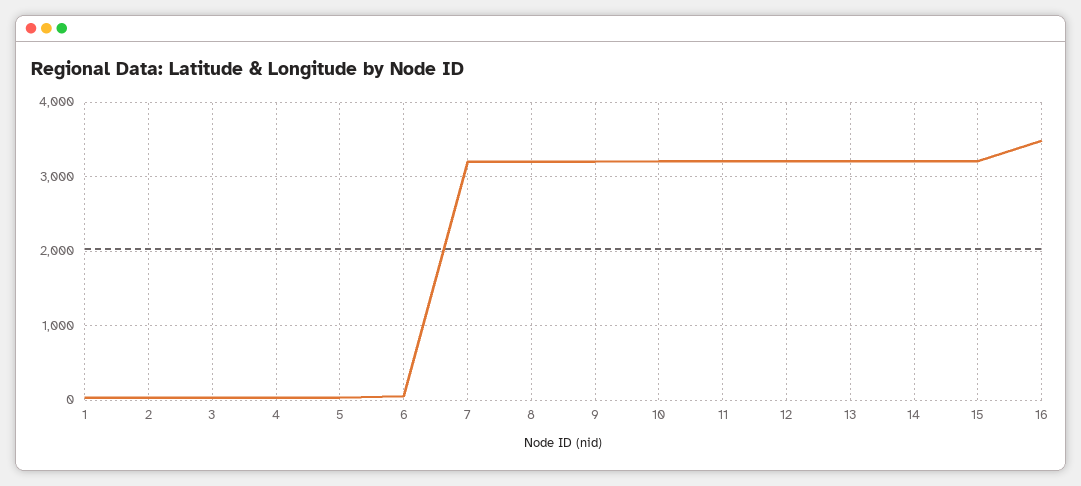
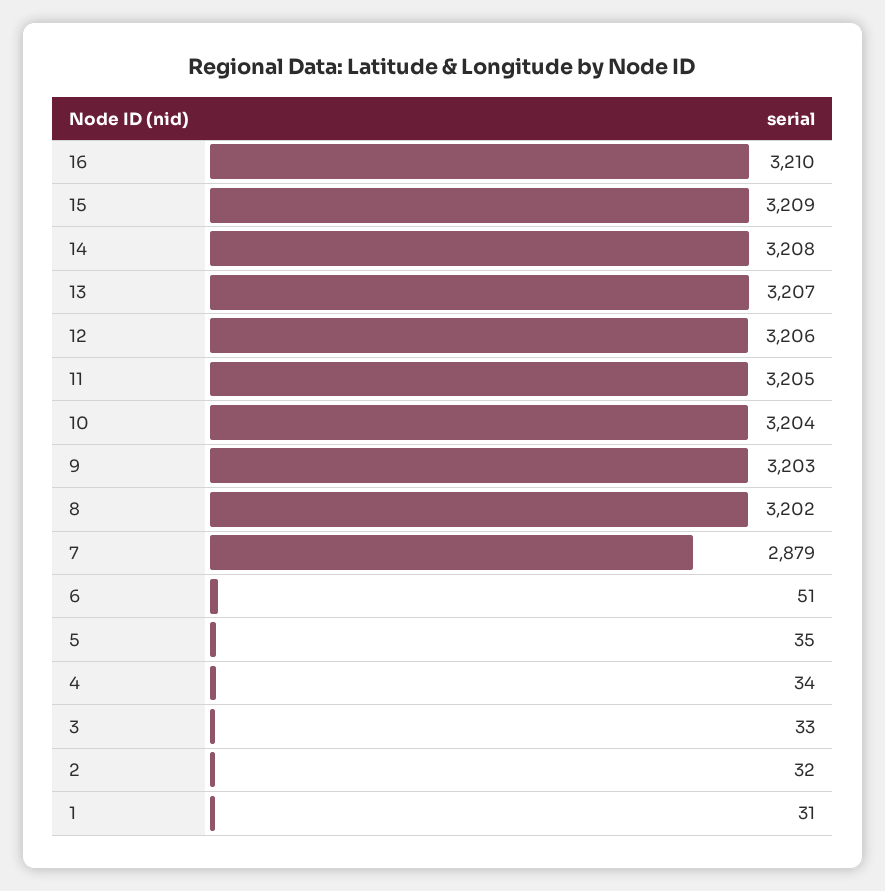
  {
    "1": 31,
    "2": 32,
    "3": 33,
    "4": 34,
    "5": 35,
    "6": 51,
-   "7": 3200,
+   "7": 2879,
    "8": 3202,
    "9": 3203,
    "10": 3204,
    "11": 3205,
    "12": 3206,
    "13": 3207,
    "14": 3208,
    "15": 3209,
-   "16": 3500
+   "16": 3210
  }

